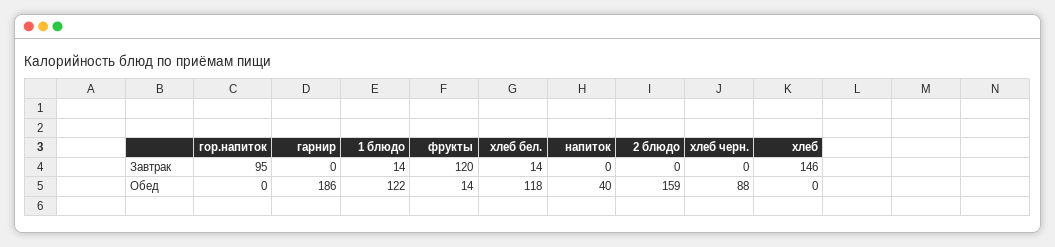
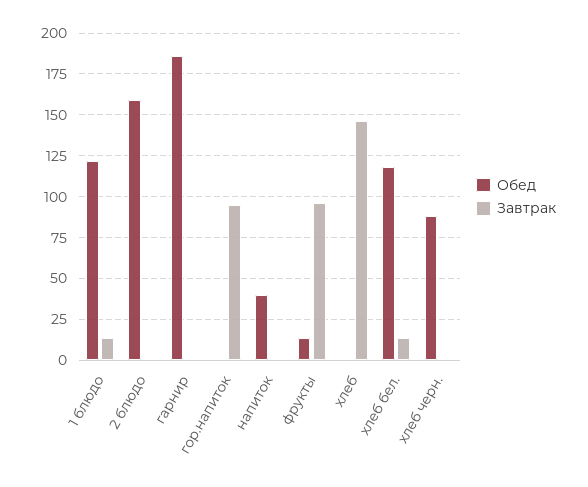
  {
    "Завтрак": {
      "гор.напиток": 95,
      "гарнир": 0,
      "1 блюдо": 14,
-     "фрукты": 120,
+     "фрукты": 95,
      "хлеб бел.": 14,
      "напиток": 0,
      "2 блюдо": 0,
      "хлеб черн.": 0,
      "хлеб": 146
    },
    "Обед": {
      "гор.напиток": 0,
      "гарнир": 186,
      "1 блюдо": 122,
      "фрукты": 14,
      "хлеб бел.": 118,
      "напиток": 40,
      "2 блюдо": 159,
      "хлеб черн.": 88,
      "хлеб": 0
    }
  }

